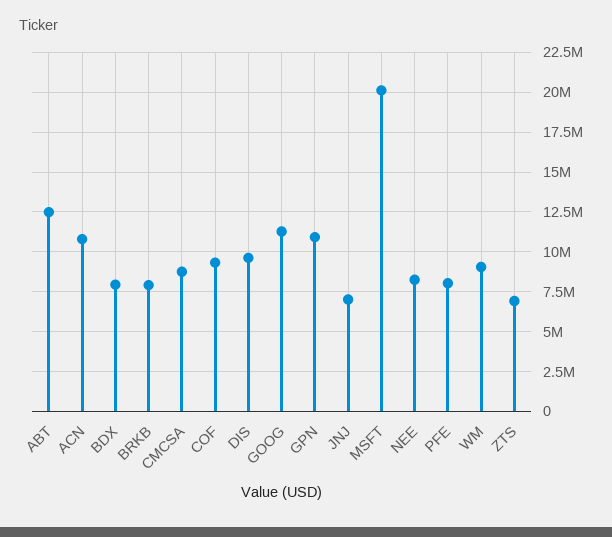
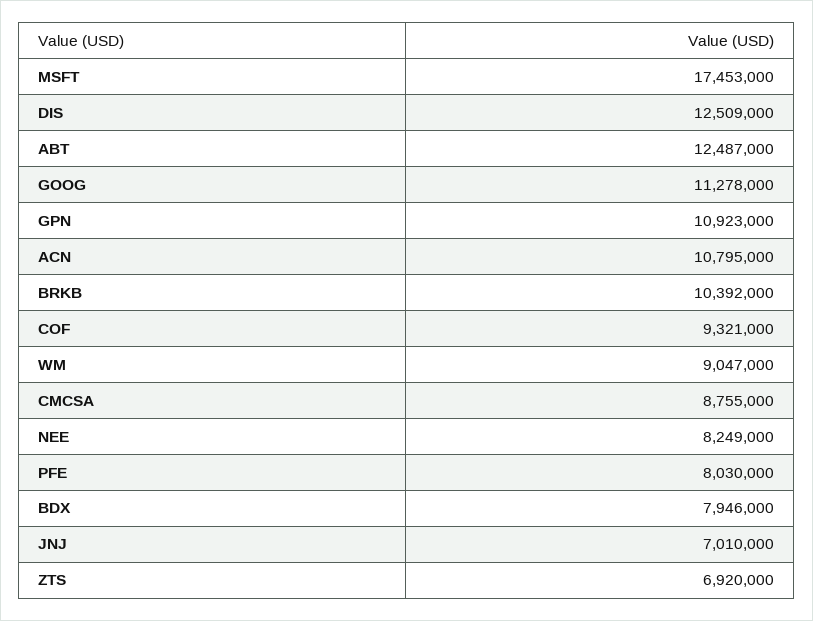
  {
    "ABT": 12487000,
    "ACN": 10795000,
    "BDX": 7946000,
-   "BRKB": 8000000,
+   "BRKB": 10392000,
    "CMCSA": 8755000,
    "COF": 9321000,
-   "DIS": 9500000,
+   "DIS": 12509000,
    "GOOG": 11278000,
    "GPN": 10923000,
    "JNJ": 7010000,
-   "MSFT": 20000000,
+   "MSFT": 17453000,
    "NEE": 8249000,
    "PFE": 8030000,
    "WM": 9047000,
    "ZTS": 6920000
  }

